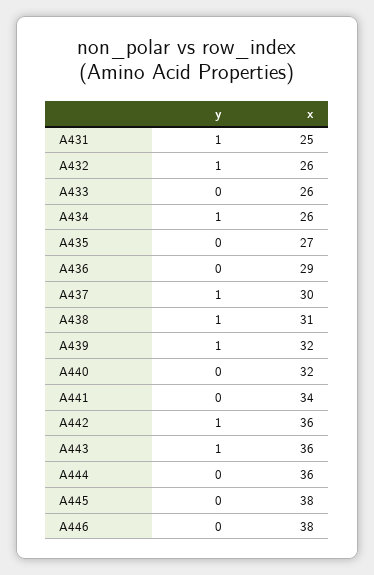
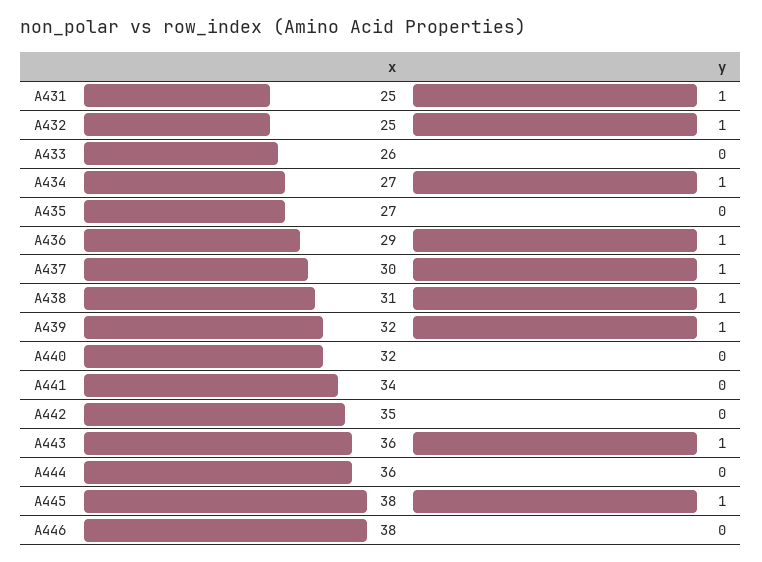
  {
    "y": {
      "A431": 1,
      "A432": 1,
      "A433": 0,
      "A434": 1,
      "A435": 0,
-     "A436": 0,
+     "A436": 1,
      "A437": 1,
      "A438": 1,
      "A439": 1,
      "A440": 0,
      "A441": 0,
-     "A442": 1,
+     "A442": 0,
      "A443": 1,
      "A444": 0,
-     "A445": 0,
+     "A445": 1,
      "A446": 0
    },
    "x": {
      "A431": 25,
-     "A432": 26,
+     "A432": 25,
      "A433": 26,
-     "A434": 26,
+     "A434": 27,
      "A435": 27,
      "A436": 29,
      "A437": 30,
      "A438": 31,
      "A439": 32,
      "A440": 32,
      "A441": 34,
-     "A442": 36,
+     "A442": 35,
      "A443": 36,
      "A444": 36,
      "A445": 38,
      "A446": 38
    }
  }

